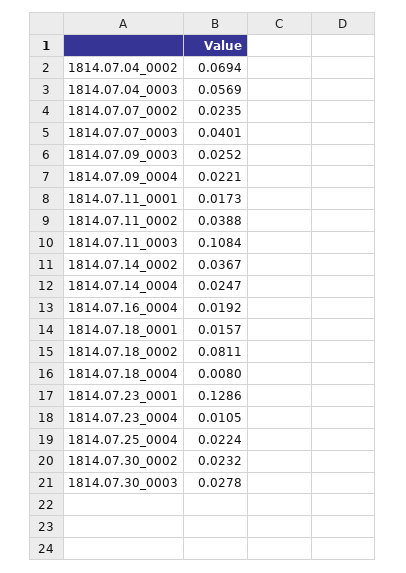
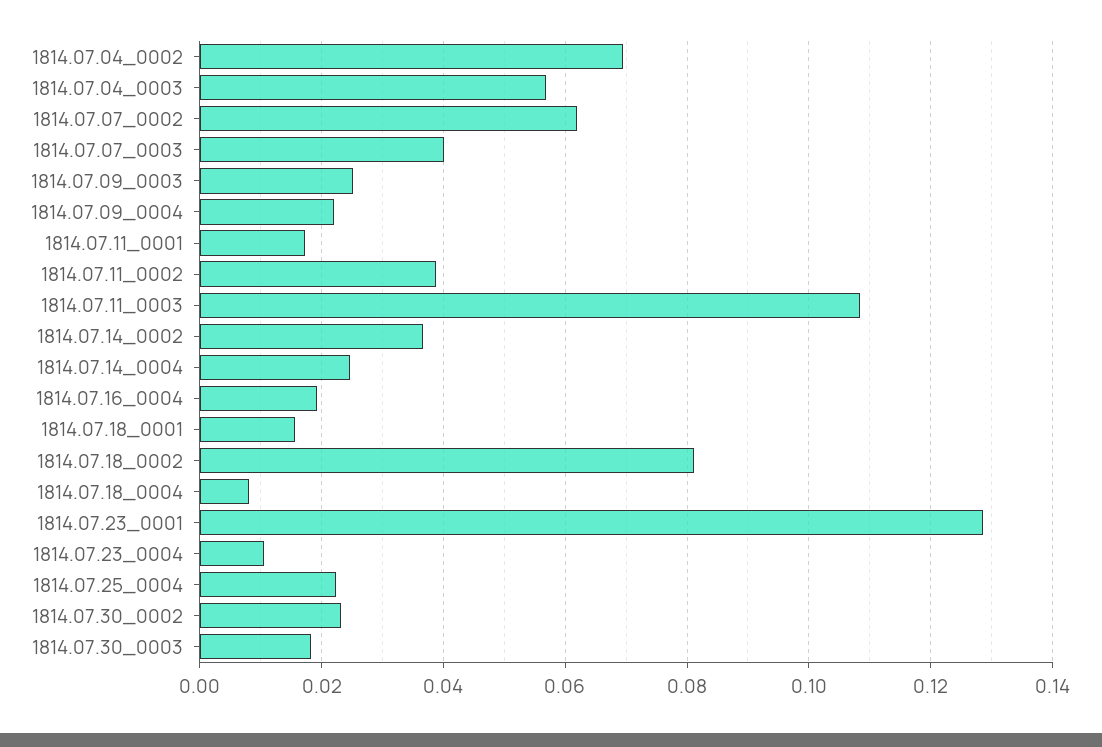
  {
    "1814.07.04_0002": 0.0694,
    "1814.07.04_0003": 0.0569,
-   "1814.07.07_0002": 0.0235,
+   "1814.07.07_0002": 0.062,
    "1814.07.07_0003": 0.0401,
    "1814.07.09_0003": 0.0252,
    "1814.07.09_0004": 0.0221,
    "1814.07.11_0001": 0.0173,
    "1814.07.11_0002": 0.0388,
    "1814.07.11_0003": 0.1084,
    "1814.07.14_0002": 0.0367,
    "1814.07.14_0004": 0.0247,
    "1814.07.16_0004": 0.0192,
    "1814.07.18_0001": 0.0157,
    "1814.07.18_0002": 0.0811,
    "1814.07.18_0004": 0.008,
    "1814.07.23_0001": 0.1286,
    "1814.07.23_0004": 0.0105,
    "1814.07.25_0004": 0.0224,
    "1814.07.30_0002": 0.0232,
-   "1814.07.30_0003": 0.0278
+   "1814.07.30_0003": 0.018
  }

